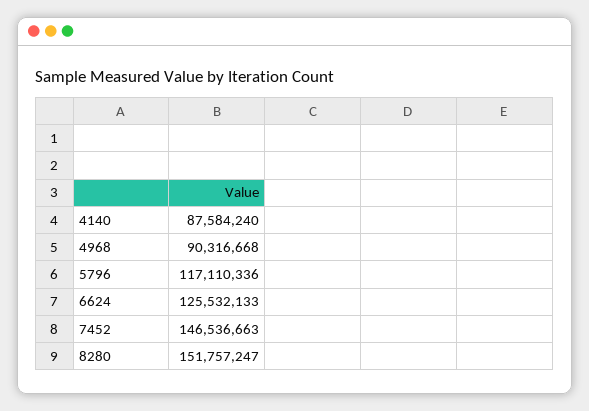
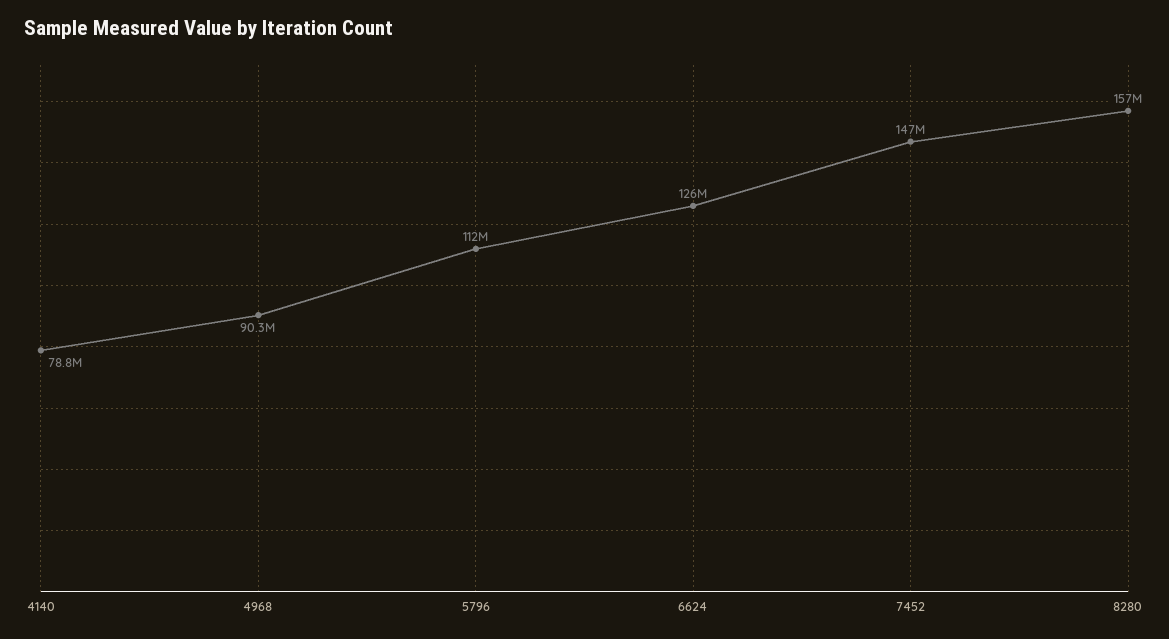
  {
-   "4140": 87584240,
+   "4140": 78800000,
    "4968": 90316668,
-   "5796": 117110336,
+   "5796": 112000000,
    "6624": 125532133,
    "7452": 146536663,
-   "8280": 151757247
+   "8280": 157000000
  }

